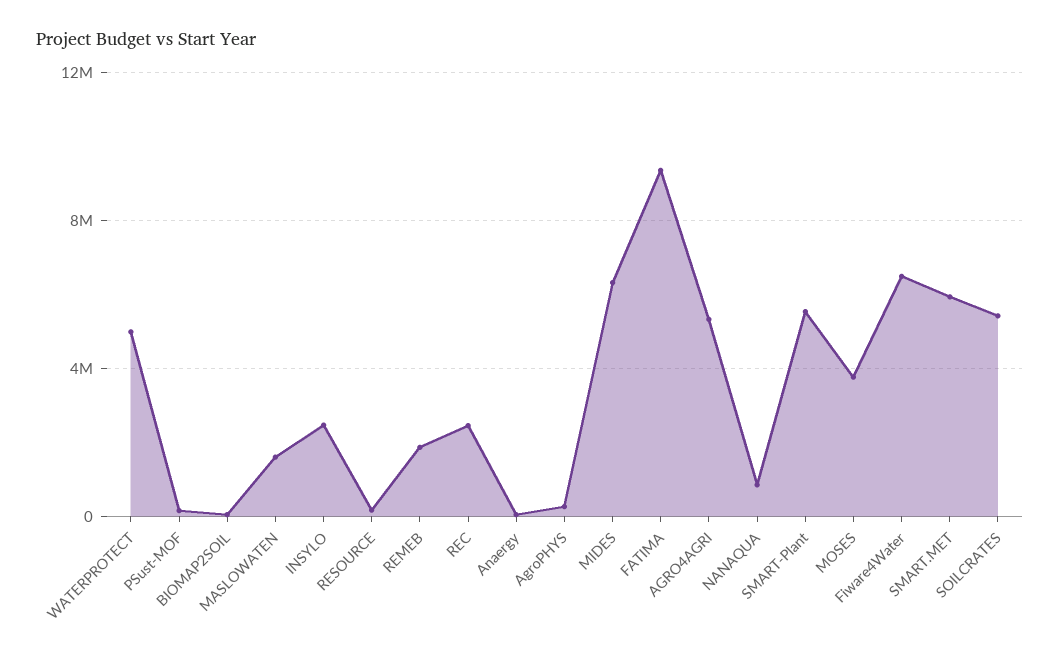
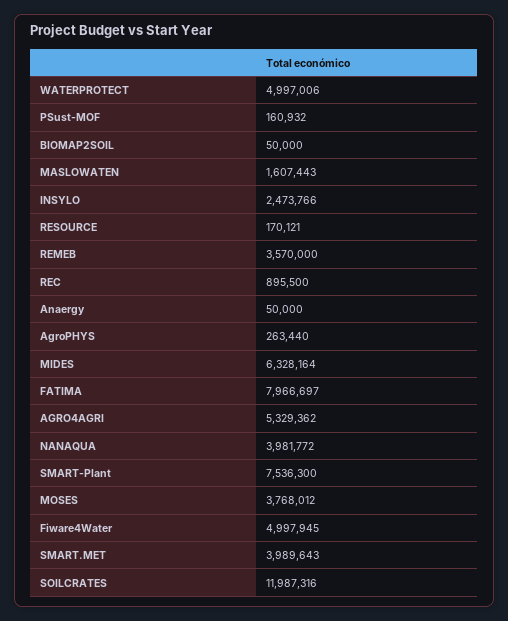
  {
    "WATERPROTECT": 4997006,
    "PSust-MOF": 160932,
    "BIOMAP2SOIL": 50000,
    "MASLOWATEN": 1607443,
    "INSYLO": 2473766,
    "RESOURCE": 170121,
-   "REMEB": 2000000,
+   "REMEB": 3570000,
-   "REC": 2500000,
+   "REC": 895500,
    "Anaergy": 50000,
    "AgroPHYS": 263440,
    "MIDES": 6328164,
-   "FATIMA": 9500000,
+   "FATIMA": 7966697,
    "AGRO4AGRI": 5329362,
-   "NANAQUA": 1000000,
+   "NANAQUA": 3981772,
-   "SMART-Plant": 5500000,
+   "SMART-Plant": 7536300,
    "MOSES": 3768012,
-   "Fiware4Water": 6500000,
+   "Fiware4Water": 4997945,
-   "SMART.MET": 6000000,
+   "SMART.MET": 3989643,
-   "SOILCRATES": 5500000
+   "SOILCRATES": 11987316
  }

